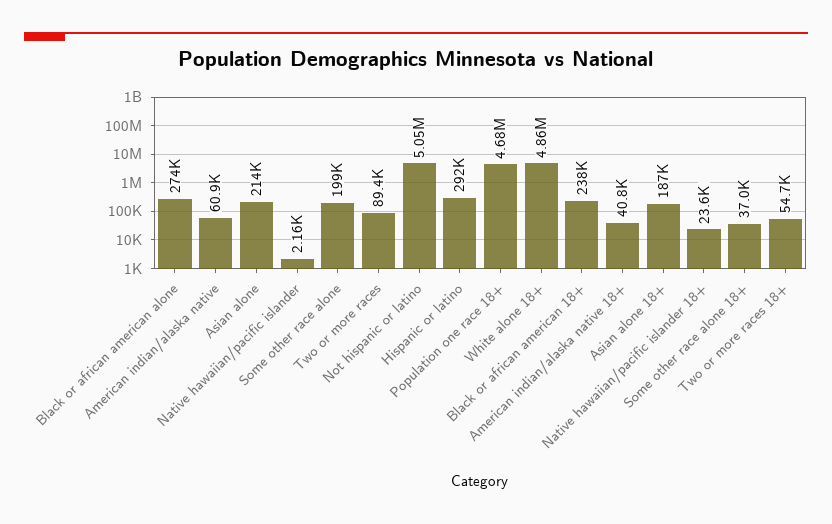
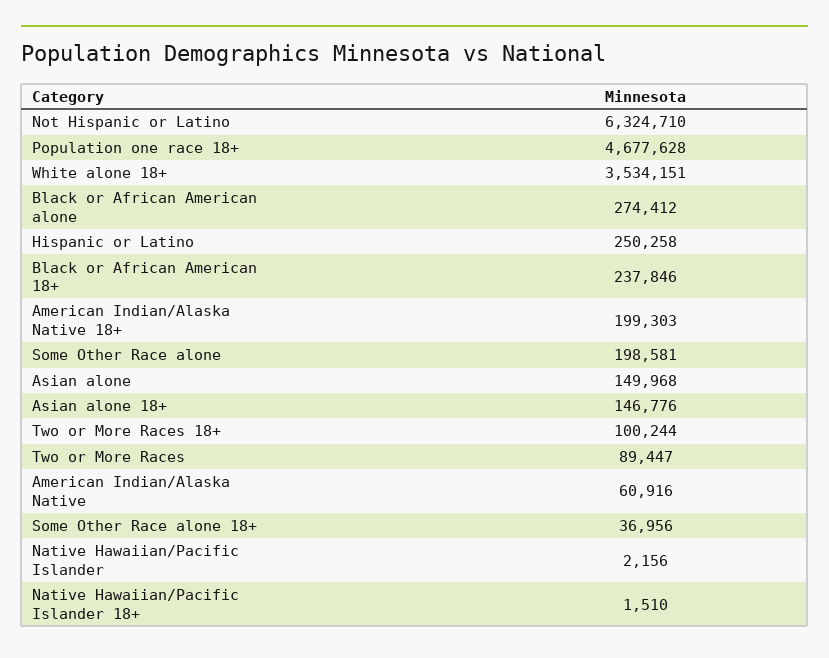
  {
    "Black or african american alone": 274412,
    "American indian/alaska native": 60916,
-   "Asian alone": 214000,
+   "Asian alone": 149968,
    "Native hawaiian/pacific islander": 2156,
    "Some other race alone": 198581,
    "Two or more races": 89447,
-   "Not hispanic or latino": 5050000,
+   "Not hispanic or latino": 6324710,
-   "Hispanic or latino": 292000,
+   "Hispanic or latino": 250258,
    "Population one race 18+": 4677628,
-   "White alone 18+": 4860000,
+   "White alone 18+": 3534151,
    "Black or african american 18+": 237846,
-   "American indian/alaska native 18+": 40800,
+   "American indian/alaska native 18+": 199303,
-   "Asian alone 18+": 187000,
+   "Asian alone 18+": 146776,
-   "Native hawaiian/pacific islander 18+": 23600,
+   "Native hawaiian/pacific islander 18+": 1510,
    "Some other race alone 18+": 36956,
-   "Two or more races 18+": 54700
+   "Two or more races 18+": 100244
  }

